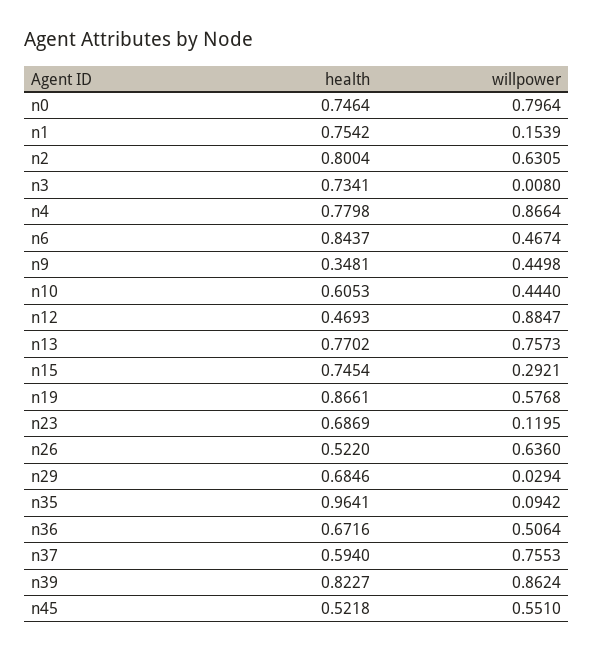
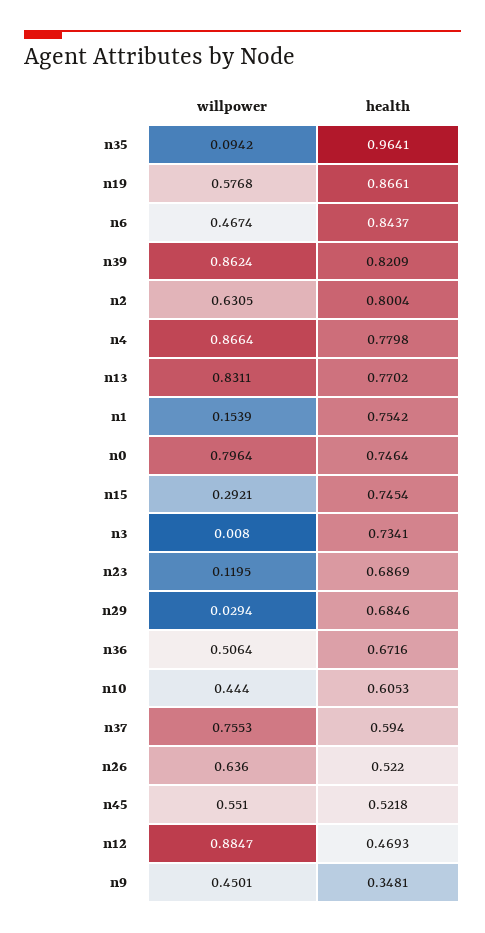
  {
    "health": {
      "n0": 0.7464,
      "n1": 0.7542,
      "n2": 0.8004,
      "n3": 0.7341,
      "n4": 0.7798,
      "n6": 0.8437,
      "n9": 0.3481,
      "n10": 0.6053,
      "n12": 0.4693,
      "n13": 0.7702,
      "n15": 0.7454,
      "n19": 0.8661,
      "n23": 0.6869,
      "n26": 0.522,
      "n29": 0.6846,
      "n35": 0.9641,
      "n36": 0.6716,
      "n37": 0.594,
-     "n39": 0.8227,
+     "n39": 0.8209,
      "n45": 0.5218
    },
    "willpower": {
      "n0": 0.7964,
      "n1": 0.1539,
      "n2": 0.6305,
      "n3": 0.008,
      "n4": 0.8664,
      "n6": 0.4674,
-     "n9": 0.4498,
+     "n9": 0.4501,
      "n10": 0.444,
      "n12": 0.8847,
-     "n13": 0.7573,
+     "n13": 0.8311,
      "n15": 0.2921,
      "n19": 0.5768,
      "n23": 0.1195,
      "n26": 0.636,
      "n29": 0.0294,
      "n35": 0.0942,
      "n36": 0.5064,
      "n37": 0.7553,
      "n39": 0.8624,
      "n45": 0.551
    }
  }

